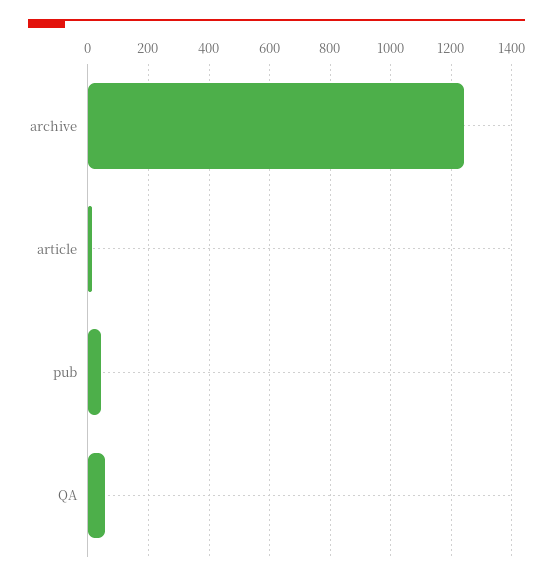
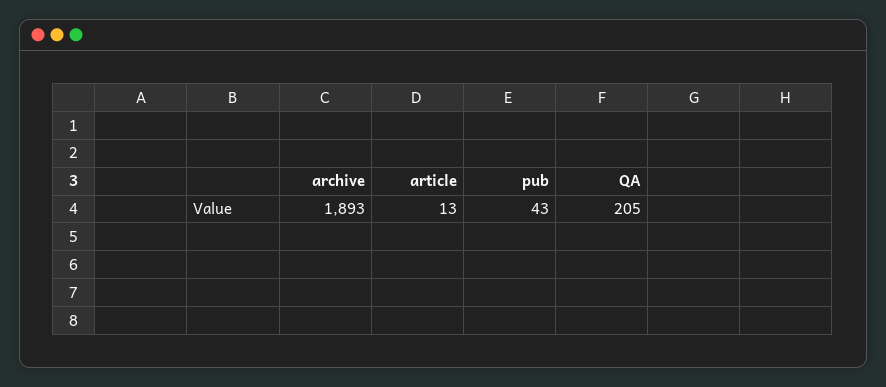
  {
-   "archive": 1240,
+   "archive": 1893,
    "article": 13,
    "pub": 43,
-   "QA": 60
+   "QA": 205
  }

